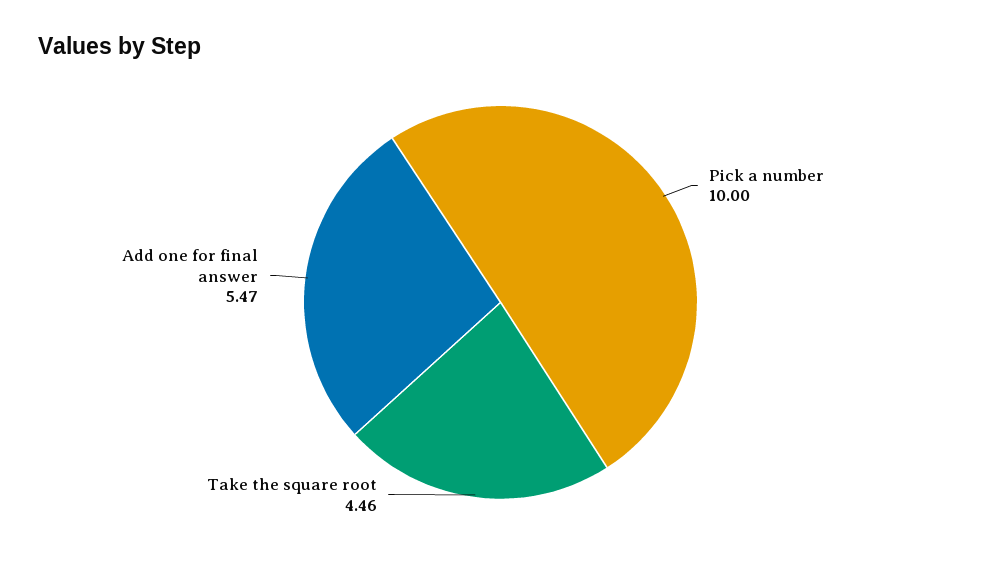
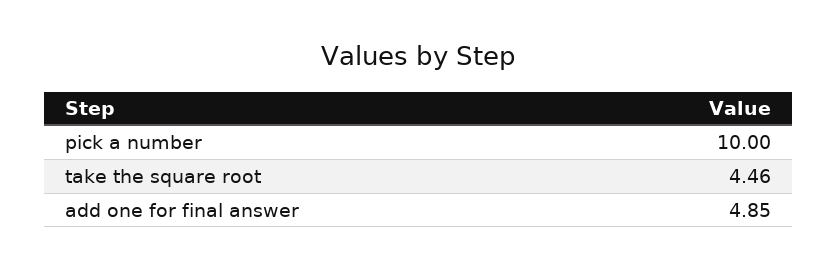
  {
    "Pick a number": 10,
    "Take the square root": 4.46,
-   "Add one for final answer": 5.47
+   "Add one for final answer": 4.85
  }

